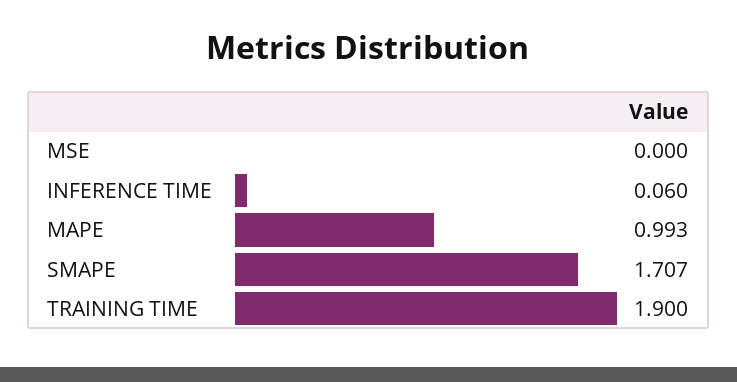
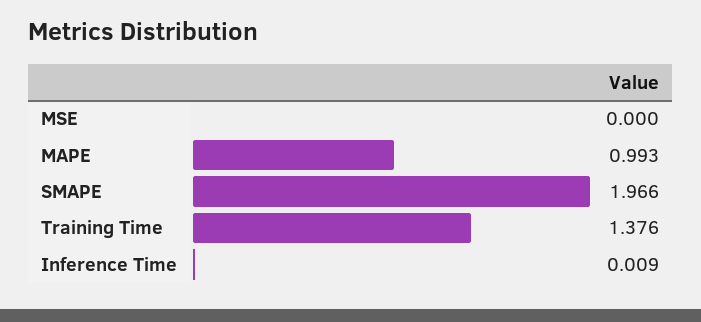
  {
    "MSE": 0,
-   "INFERENCE TIME": 0.06,
+   "INFERENCE TIME": 0.009,
    "MAPE": 0.993,
-   "SMAPE": 1.707,
+   "SMAPE": 1.966,
-   "TRAINING TIME": 1.9
+   "TRAINING TIME": 1.376
  }

